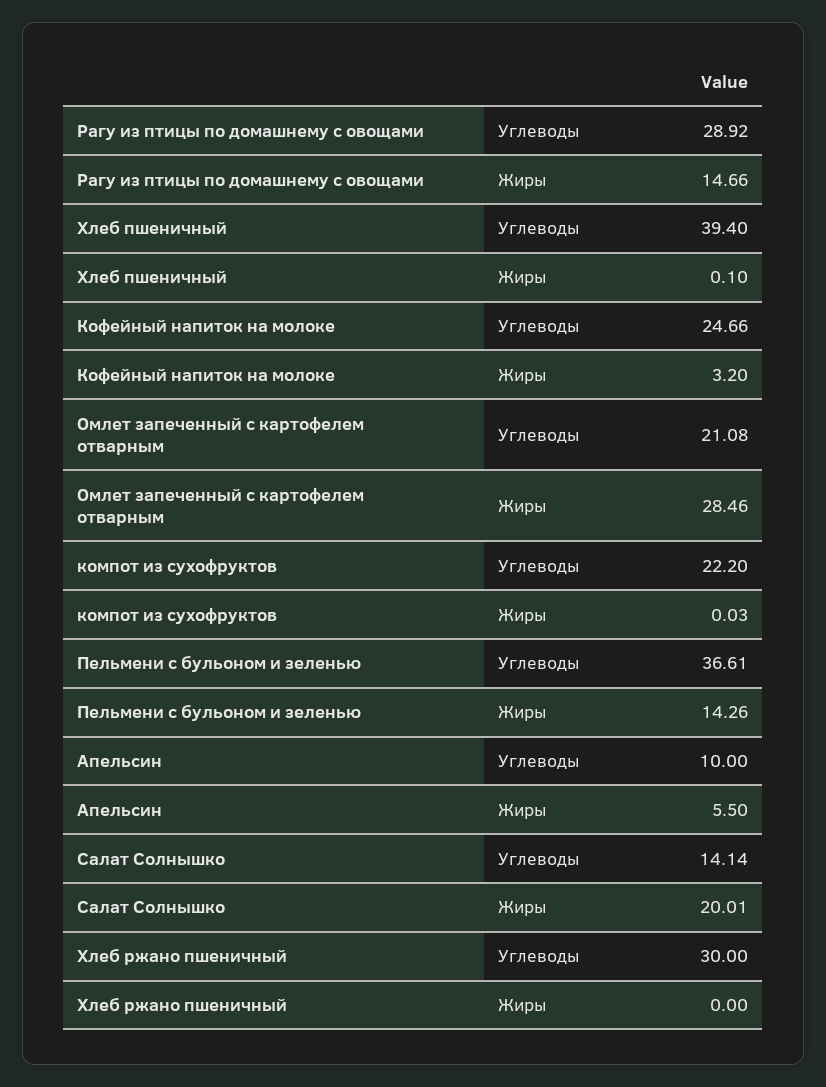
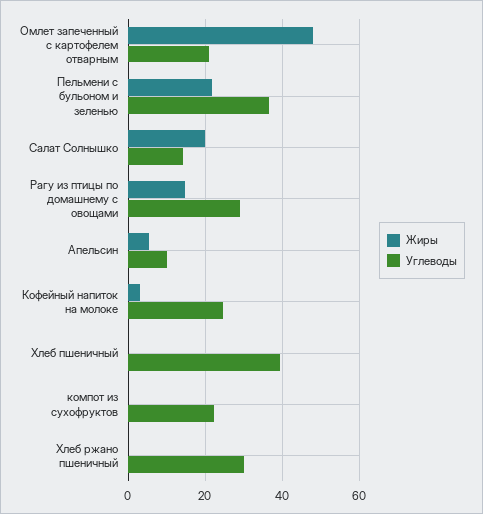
  {
    "Углеводы": {
      "Рагу из птицы по домашнему с овощами": 28.92,
      "Хлеб пшеничный": 39.4,
      "Кофейный напиток на молоке": 24.66,
      "Омлет запеченный с картофелем отварным": 21.08,
      "компот из сухофруктов": 22.2,
      "Пельмени с бульоном и зеленью": 36.61,
      "Апельсин": 10,
      "Салат Солнышко": 14.14,
      "Хлеб ржано пшеничный": 30
    },
    "Жиры": {
      "Рагу из птицы по домашнему с овощами": 14.66,
      "Хлеб пшеничный": 0.1,
      "Кофейный напиток на молоке": 3.2,
-     "Омлет запеченный с картофелем отварным": 28.46,
+     "Омлет запеченный с картофелем отварным": 48,
      "компот из сухофруктов": 0.03,
-     "Пельмени с бульоном и зеленью": 14.26,
+     "Пельмени с бульоном и зеленью": 22,
      "Апельсин": 5.5,
      "Салат Солнышко": 20.01,
      "Хлеб ржано пшеничный": 0
    }
  }

